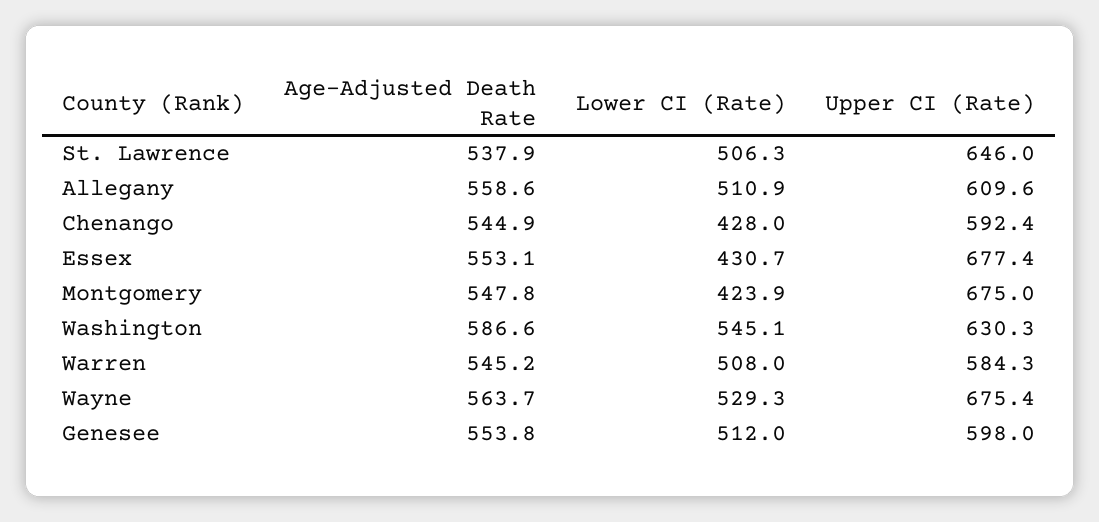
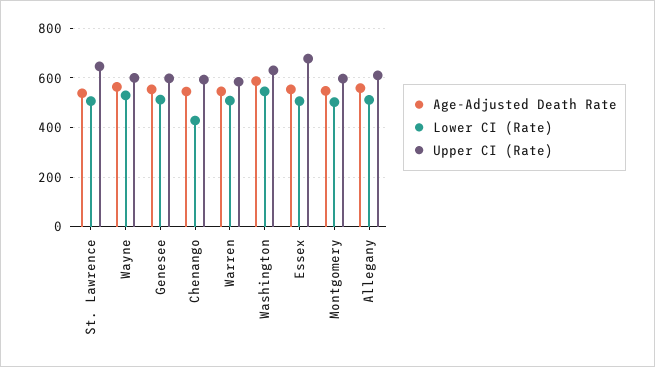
  {
    "Age-Adjusted Death Rate": {
      "St. Lawrence": 537.9,
      "Allegany": 558.6,
      "Chenango": 544.9,
      "Essex": 553.1,
      "Montgomery": 547.8,
      "Washington": 586.6,
      "Warren": 545.2,
      "Wayne": 563.7,
      "Genesee": 553.8
    },
    "Lower CI (Rate)": {
      "St. Lawrence": 506.3,
      "Allegany": 510.9,
      "Chenango": 428,
-     "Essex": 430.7,
+     "Essex": 500,
-     "Montgomery": 423.9,
+     "Montgomery": 500,
      "Washington": 545.1,
      "Warren": 508,
      "Wayne": 529.3,
      "Genesee": 512
    },
    "Upper CI (Rate)": {
      "St. Lawrence": 646,
      "Allegany": 609.6,
      "Chenango": 592.4,
      "Essex": 677.4,
-     "Montgomery": 675,
+     "Montgomery": 600,
      "Washington": 630.3,
      "Warren": 584.3,
-     "Wayne": 675.4,
+     "Wayne": 600,
      "Genesee": 598
    }
  }

